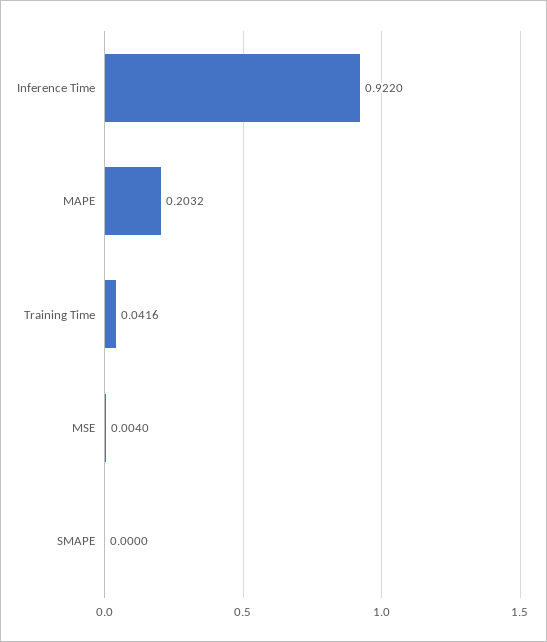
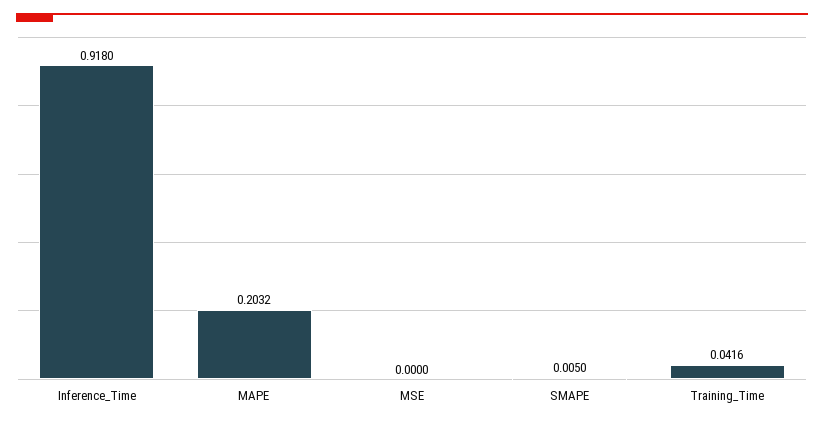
  {
-   "Inference Time": 0.922,
+   "Inference Time": 0.918,
    "MAPE": 0.2032,
    "Training Time": 0.0416,
-   "MSE": 0.004,
+   "MSE": 0,
-   "SMAPE": 0
+   "SMAPE": 0.005
  }

